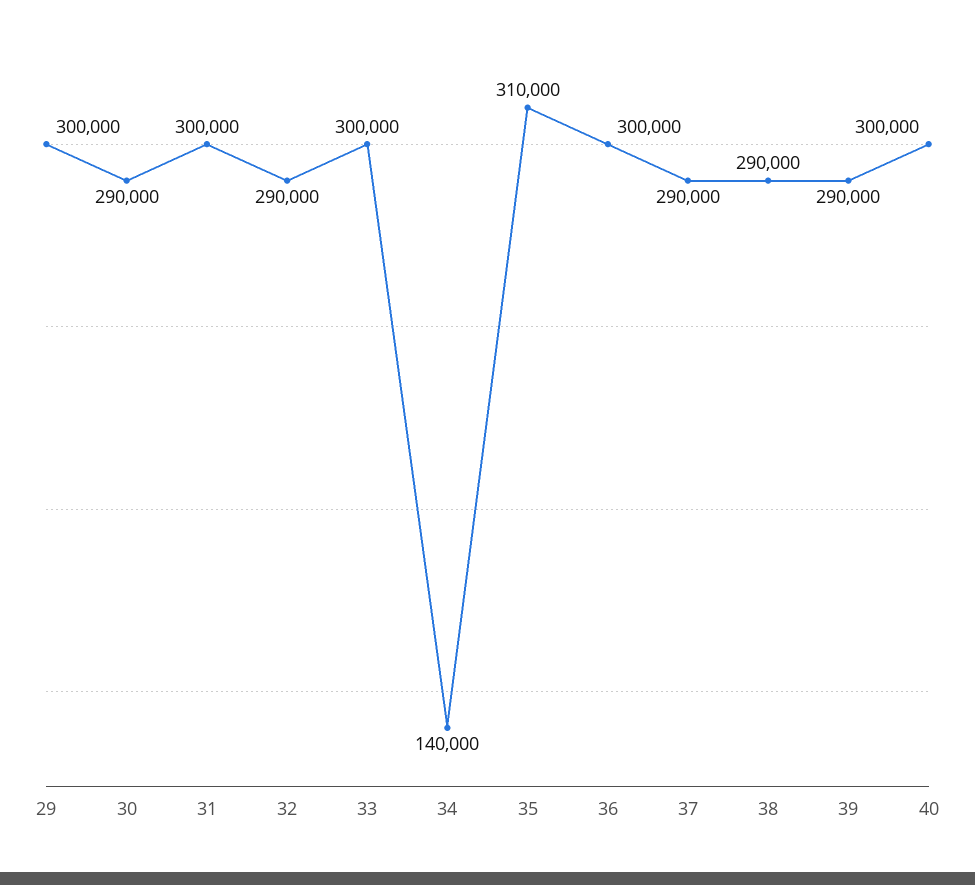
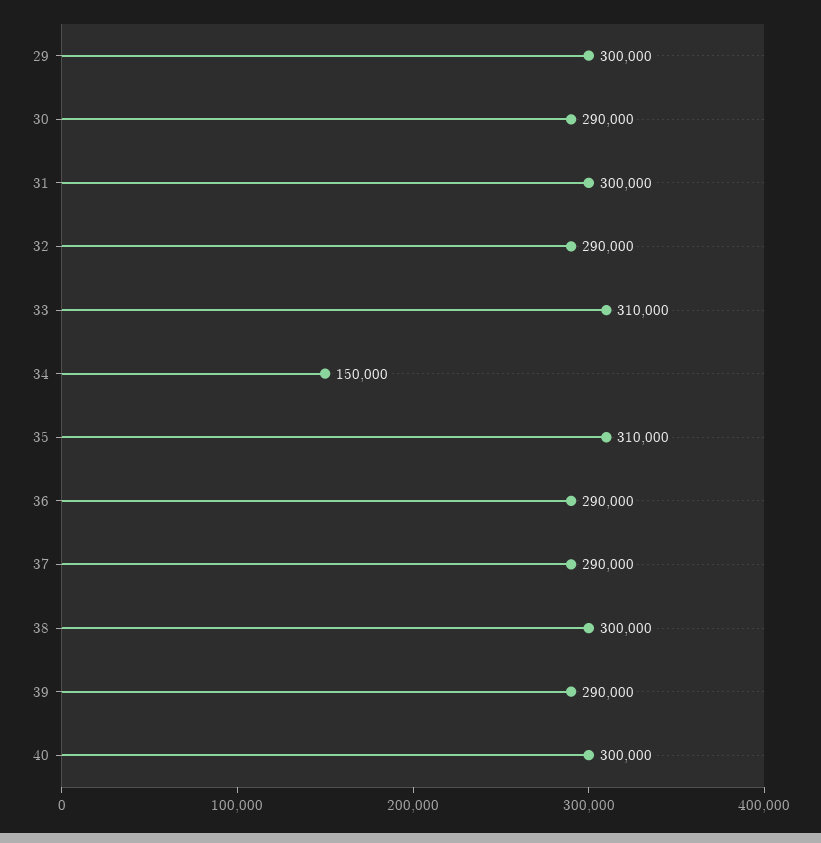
  {
    "29": 300000,
    "30": 290000,
    "31": 300000,
    "32": 290000,
-   "33": 300000,
+   "33": 310000,
-   "34": 140000,
+   "34": 150000,
    "35": 310000,
-   "36": 300000,
+   "36": 290000,
    "37": 290000,
-   "38": 290000,
+   "38": 300000,
    "39": 290000,
    "40": 300000
  }

